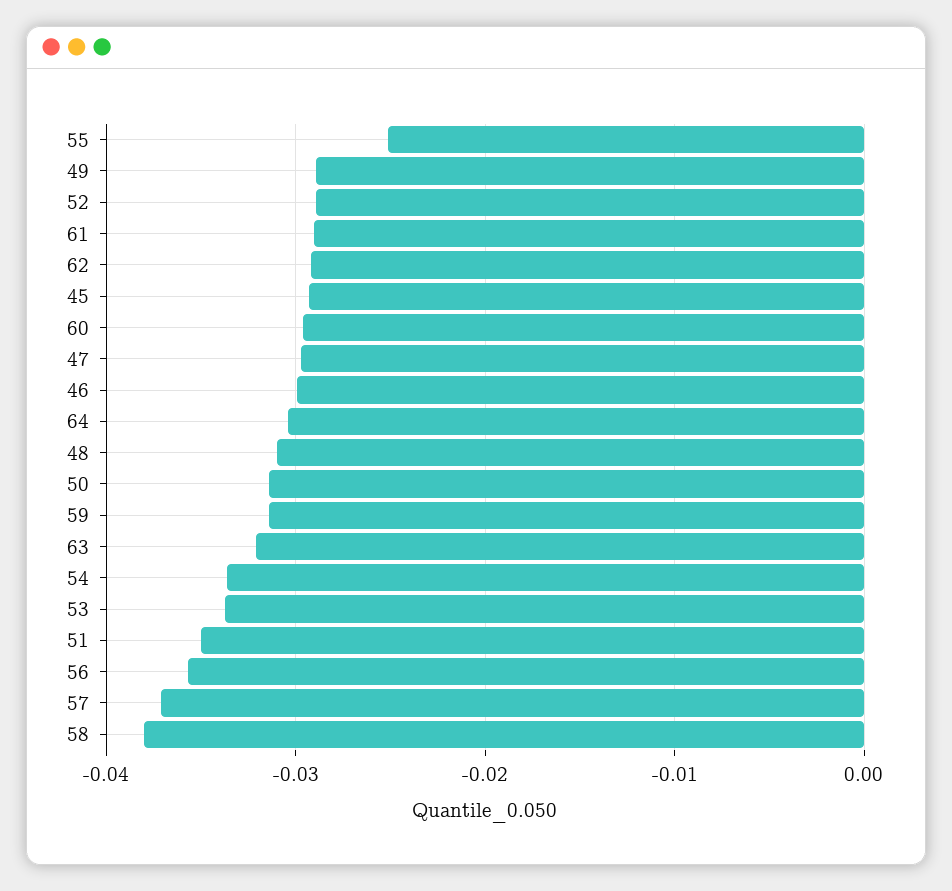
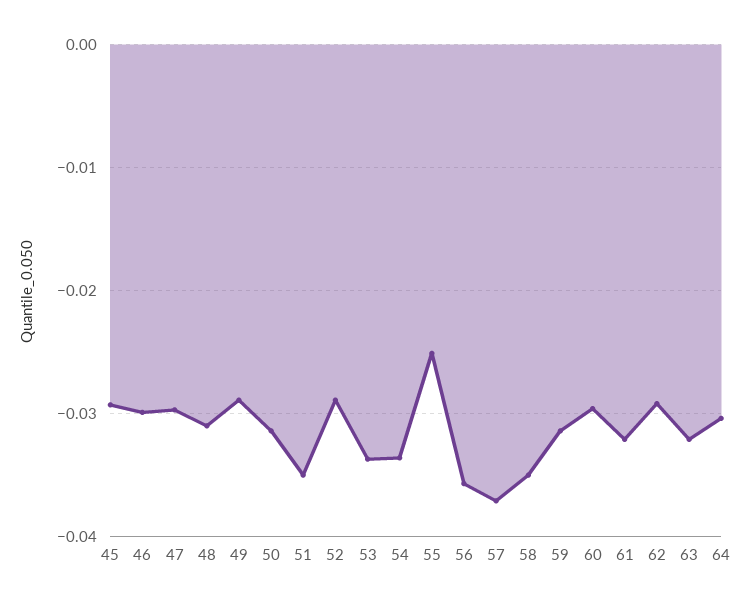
  {
    "55": -0.025,
    "49": -0.029,
    "52": -0.029,
-   "61": -0.029,
+   "61": -0.032,
    "62": -0.029,
    "45": -0.029,
    "60": -0.03,
    "47": -0.03,
    "46": -0.03,
    "64": -0.03,
    "48": -0.031,
    "50": -0.031,
    "59": -0.031,
    "63": -0.032,
    "54": -0.034,
    "53": -0.034,
    "51": -0.035,
    "56": -0.036,
    "57": -0.037,
-   "58": -0.038
+   "58": -0.035
  }

